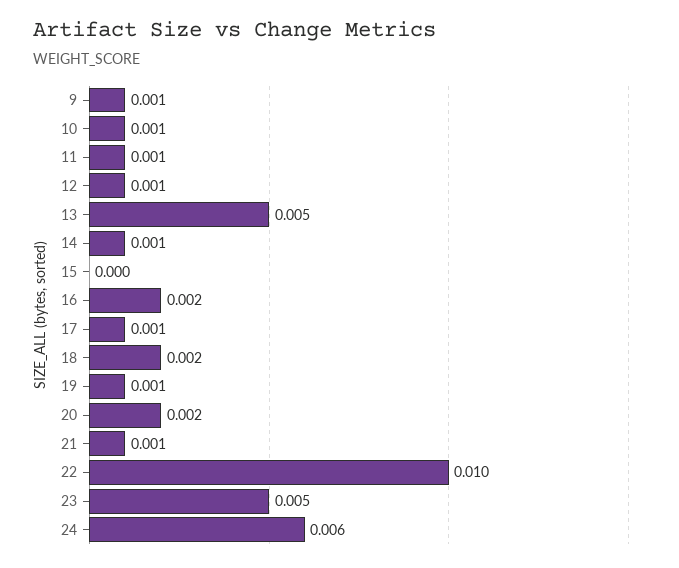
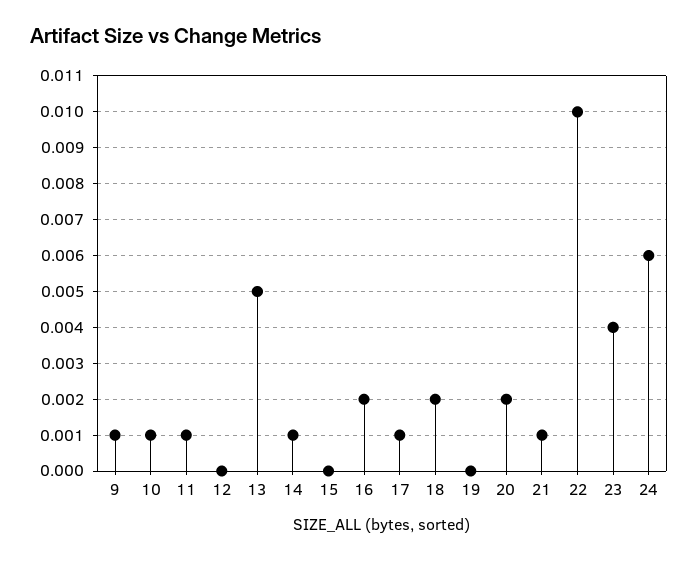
  {
    "9": 0.001,
    "10": 0.001,
    "11": 0.001,
-   "12": 0.001,
+   "12": 0,
    "13": 0.005,
    "14": 0.001,
    "15": 0,
    "16": 0.002,
    "17": 0.001,
    "18": 0.002,
-   "19": 0.001,
+   "19": 0,
    "20": 0.002,
    "21": 0.001,
    "22": 0.01,
-   "23": 0.005,
+   "23": 0.004,
    "24": 0.006
  }

